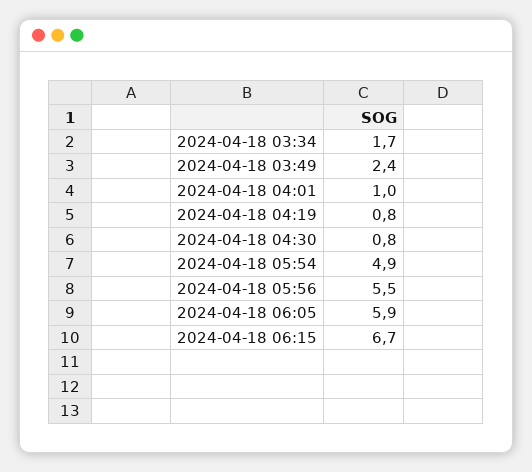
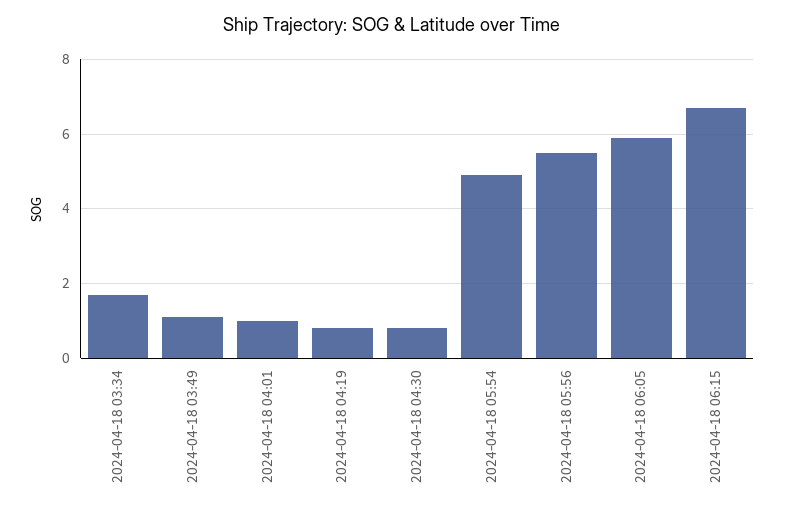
  {
    "2024-04-18 03:34": 1.7,
-   "2024-04-18 03:49": 2.4,
+   "2024-04-18 03:49": 1,
    "2024-04-18 04:01": 1,
    "2024-04-18 04:19": 0.8,
    "2024-04-18 04:30": 0.8,
    "2024-04-18 05:54": 4.9,
    "2024-04-18 05:56": 5.5,
    "2024-04-18 06:05": 5.9,
    "2024-04-18 06:15": 6.7
  }

